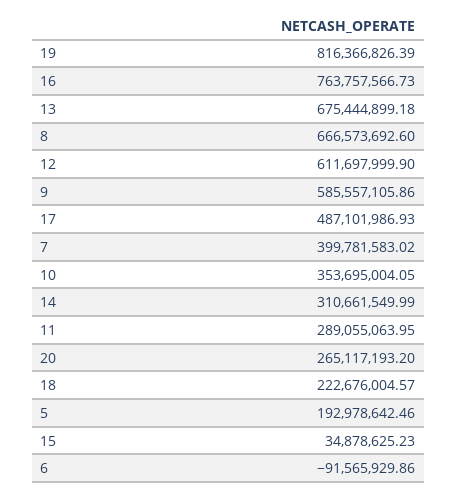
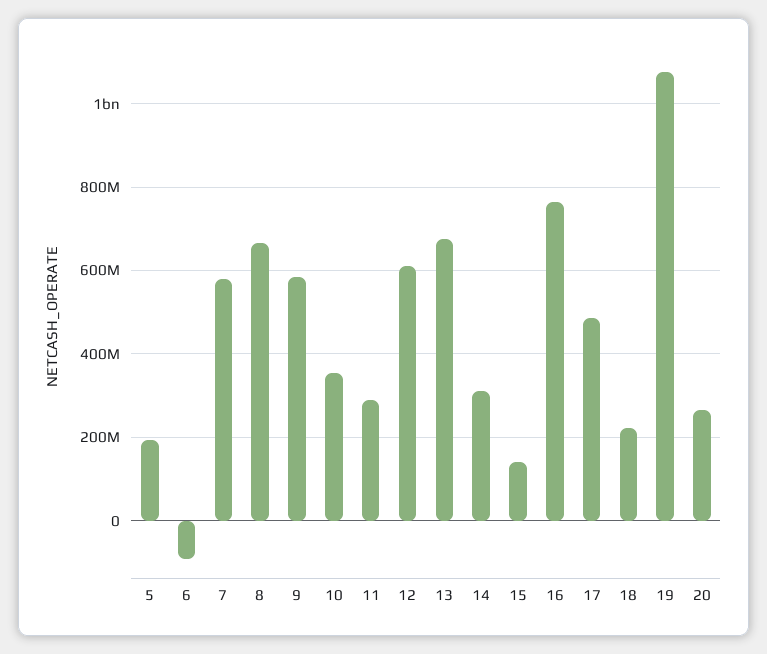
  {
-   "19": 816366826.39,
+   "19": 1080000000,
    "16": 763757566.73,
    "13": 675444899.18,
    "8": 666573692.6,
    "12": 611697999.9,
    "9": 585557105.86,
    "17": 487101986.93,
-   "7": 399781583.02,
+   "7": 580000000,
    "10": 353695004.05,
    "14": 310661549.99,
    "11": 289055063.95,
    "20": 265117193.2,
    "18": 222676004.57,
    "5": 192978642.46,
-   "15": 34878625.23,
+   "15": 140000000,
    "6": -91565929.86
  }

